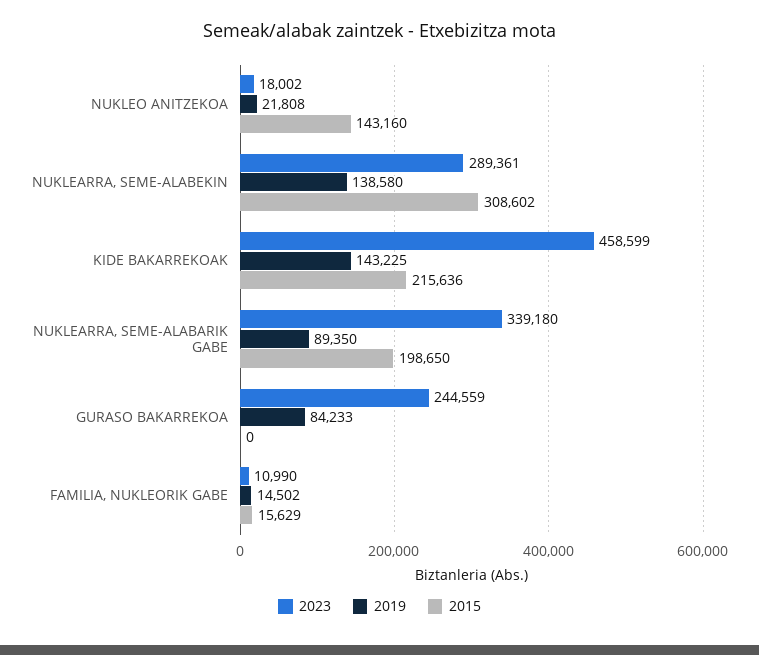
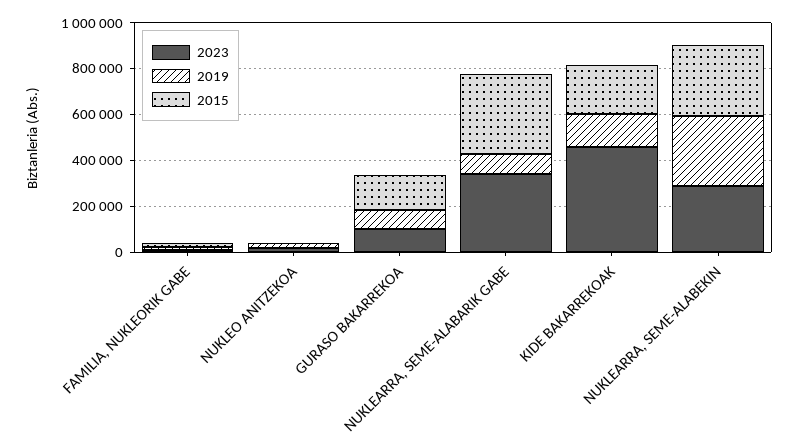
  {
    "2023": {
      "NUKLEO ANITZEKOA": 18002,
      "NUKLEARRA, SEME-ALABEKIN": 289361,
      "KIDE BAKARREKOAK": 458599,
      "NUKLEARRA, SEME-ALABARIK GABE": 339180,
-     "GURASO BAKARREKOA": 244559,
+     "GURASO BAKARREKOA": 100000,
      "FAMILIA, NUKLEORIK GABE": 10990
    },
    "2019": {
      "NUKLEO ANITZEKOA": 21808,
-     "NUKLEARRA, SEME-ALABEKIN": 138580,
+     "NUKLEARRA, SEME-ALABEKIN": 300000,
      "KIDE BAKARREKOAK": 143225,
      "NUKLEARRA, SEME-ALABARIK GABE": 89350,
      "GURASO BAKARREKOA": 84233,
      "FAMILIA, NUKLEORIK GABE": 14502
    },
    "2015": {
-     "NUKLEO ANITZEKOA": 143160,
+     "NUKLEO ANITZEKOA": 0,
      "NUKLEARRA, SEME-ALABEKIN": 308602,
      "KIDE BAKARREKOAK": 215636,
-     "NUKLEARRA, SEME-ALABARIK GABE": 198650,
+     "NUKLEARRA, SEME-ALABARIK GABE": 350000,
-     "GURASO BAKARREKOA": 0,
+     "GURASO BAKARREKOA": 150000,
      "FAMILIA, NUKLEORIK GABE": 15629
    }
  }

